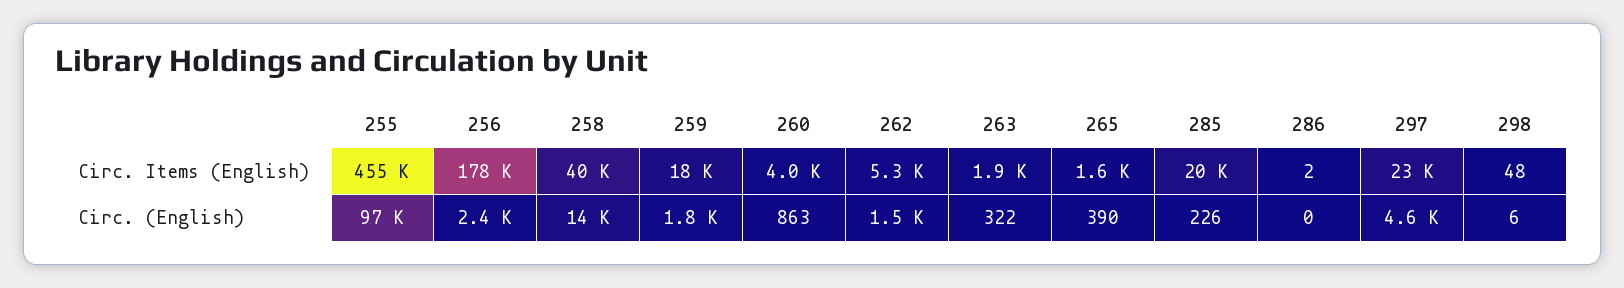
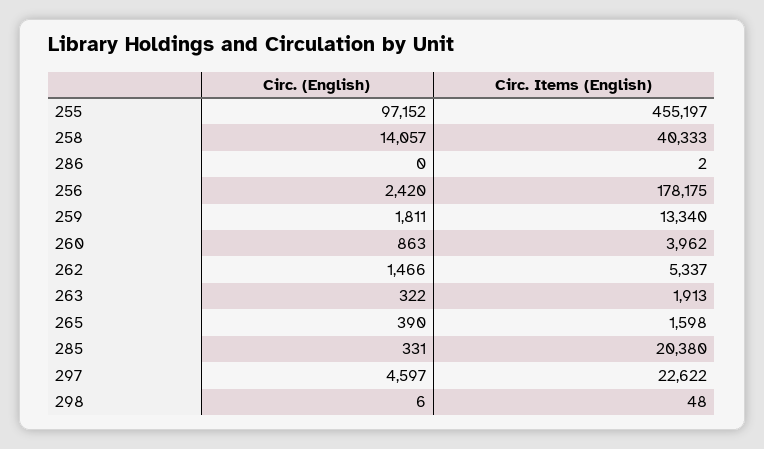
  {
    "255": {
      "Circ. Items (English)": 455197,
      "Circ. (English)": 97152
    },
    "256": {
      "Circ. Items (English)": 178175,
      "Circ. (English)": 2420
    },
    "258": {
      "Circ. Items (English)": 40333,
      "Circ. (English)": 14057
    },
    "259": {
-     "Circ. Items (English)": 18000,
+     "Circ. Items (English)": 13340,
      "Circ. (English)": 1811
    },
    "260": {
      "Circ. Items (English)": 3962,
      "Circ. (English)": 863
    },
    "262": {
      "Circ. Items (English)": 5337,
      "Circ. (English)": 1466
    },
    "263": {
      "Circ. Items (English)": 1913,
      "Circ. (English)": 322
    },
    "265": {
      "Circ. Items (English)": 1598,
      "Circ. (English)": 390
    },
    "285": {
      "Circ. Items (English)": 20380,
-     "Circ. (English)": 226
+     "Circ. (English)": 331
    },
    "286": {
      "Circ. Items (English)": 2,
      "Circ. (English)": 0
    },
    "297": {
      "Circ. Items (English)": 22622,
      "Circ. (English)": 4597
    },
    "298": {
      "Circ. Items (English)": 48,
      "Circ. (English)": 6
    }
  }

